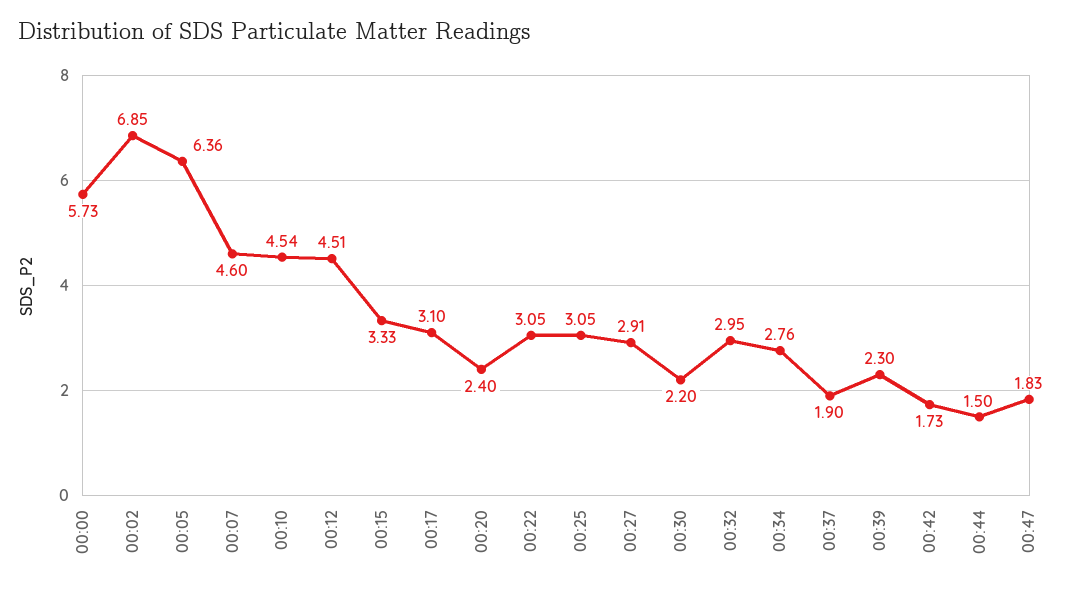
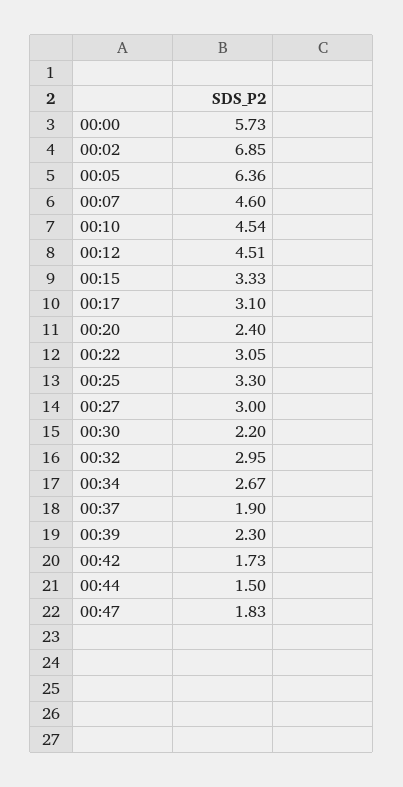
  {
    "00:00": 5.73,
    "00:02": 6.85,
    "00:05": 6.36,
    "00:07": 4.6,
    "00:10": 4.54,
    "00:12": 4.51,
    "00:15": 3.33,
    "00:17": 3.1,
    "00:20": 2.4,
    "00:22": 3.05,
-   "00:25": 3.05,
+   "00:25": 3.3,
-   "00:27": 2.91,
+   "00:27": 3,
    "00:30": 2.2,
    "00:32": 2.95,
-   "00:34": 2.76,
+   "00:34": 2.67,
    "00:37": 1.9,
    "00:39": 2.3,
    "00:42": 1.73,
    "00:44": 1.5,
    "00:47": 1.83
  }

